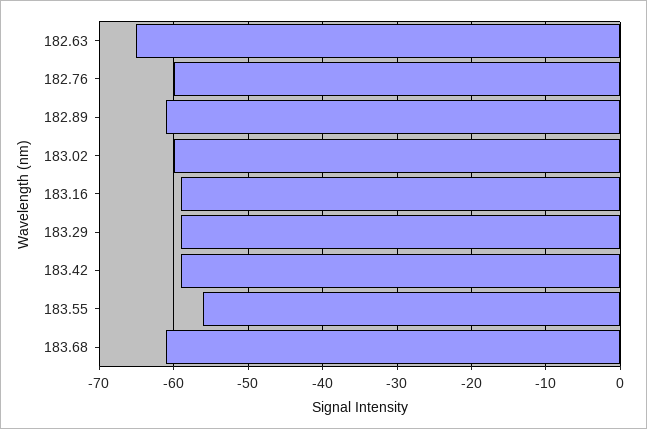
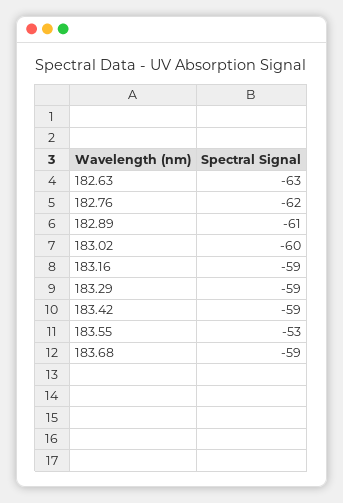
  {
-   "182.63": -65,
+   "182.63": -63,
-   "182.76": -60,
+   "182.76": -62,
    "182.89": -61,
    "183.02": -60,
    "183.16": -59,
    "183.29": -59,
    "183.42": -59,
-   "183.55": -56,
+   "183.55": -53,
-   "183.68": -61
+   "183.68": -59
  }

